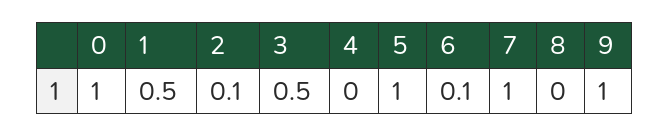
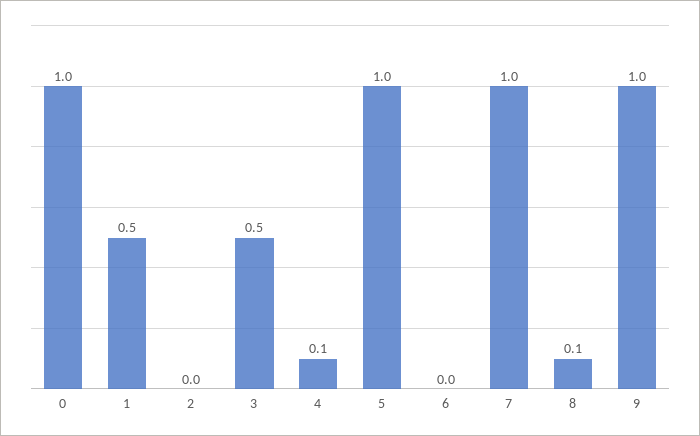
  {
    "0": 1,
    "1": 0.5,
-   "2": 0.1,
+   "2": 0,
    "3": 0.5,
-   "4": 0,
+   "4": 0.1,
    "5": 1,
-   "6": 0.1,
+   "6": 0,
    "7": 1,
-   "8": 0,
+   "8": 0.1,
    "9": 1
  }

